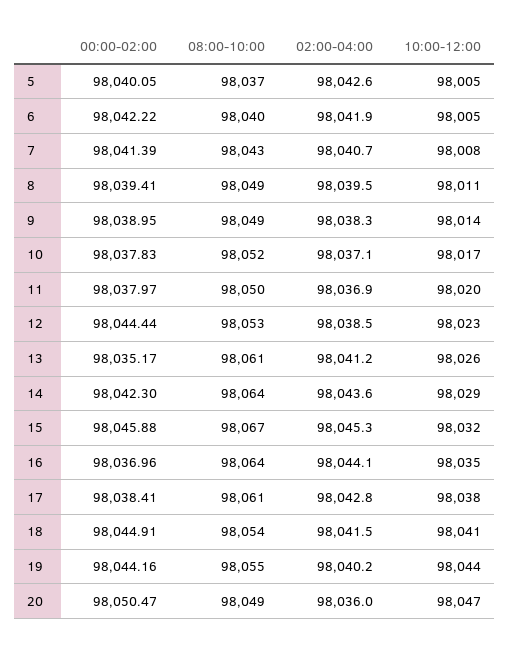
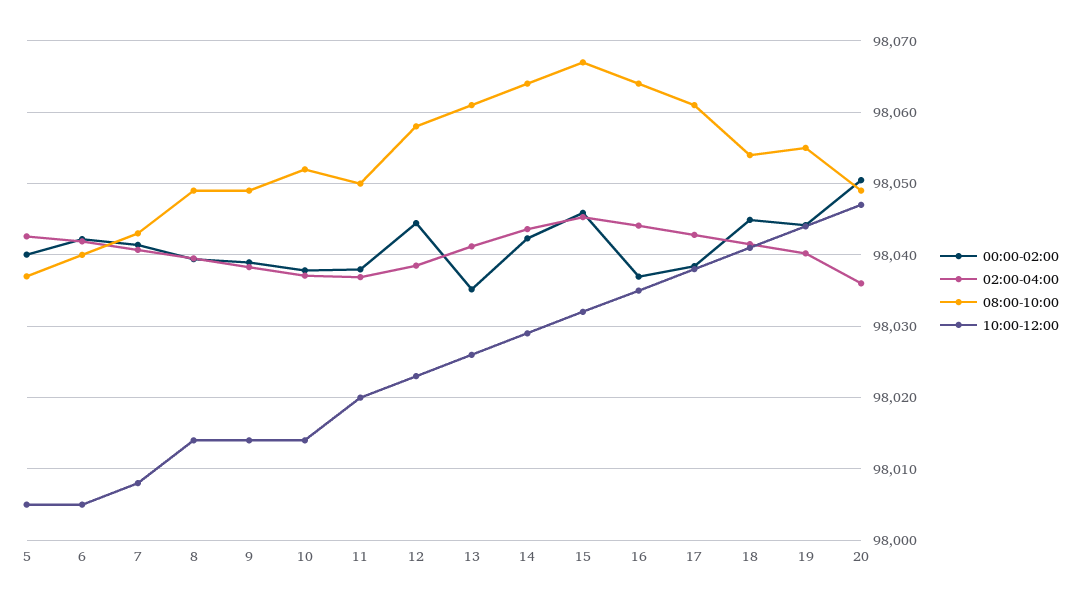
  {
    "00:00-02:00": {
      "5": 98040.05,
      "6": 98042.22,
      "7": 98041.39,
      "8": 98039.41,
      "9": 98038.95,
      "10": 98037.83,
      "11": 98037.97,
      "12": 98044.44,
      "13": 98035.17,
      "14": 98042.3,
      "15": 98045.88,
      "16": 98036.96,
      "17": 98038.41,
      "18": 98044.91,
      "19": 98044.16,
      "20": 98050.47
    },
    "08:00-10:00": {
      "5": 98037,
      "6": 98040,
      "7": 98043,
      "8": 98049,
      "9": 98049,
      "10": 98052,
      "11": 98050,
-     "12": 98053,
+     "12": 98058,
      "13": 98061,
      "14": 98064,
      "15": 98067,
      "16": 98064,
      "17": 98061,
      "18": 98054,
      "19": 98055,
      "20": 98049
    },
    "02:00-04:00": {
      "5": 98042.6,
      "6": 98041.9,
      "7": 98040.7,
      "8": 98039.5,
      "9": 98038.3,
      "10": 98037.1,
      "11": 98036.9,
      "12": 98038.5,
      "13": 98041.2,
      "14": 98043.6,
      "15": 98045.3,
      "16": 98044.1,
      "17": 98042.8,
      "18": 98041.5,
      "19": 98040.2,
      "20": 98036
    },
    "10:00-12:00": {
      "5": 98005,
      "6": 98005,
      "7": 98008,
-     "8": 98011,
+     "8": 98014,
      "9": 98014,
-     "10": 98017,
+     "10": 98014,
      "11": 98020,
      "12": 98023,
      "13": 98026,
      "14": 98029,
      "15": 98032,
      "16": 98035,
      "17": 98038,
      "18": 98041,
      "19": 98044,
      "20": 98047
    }
  }

